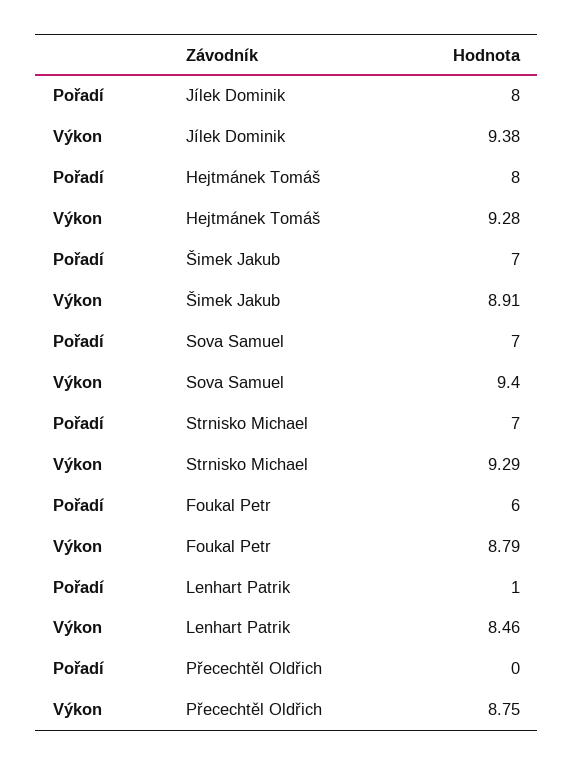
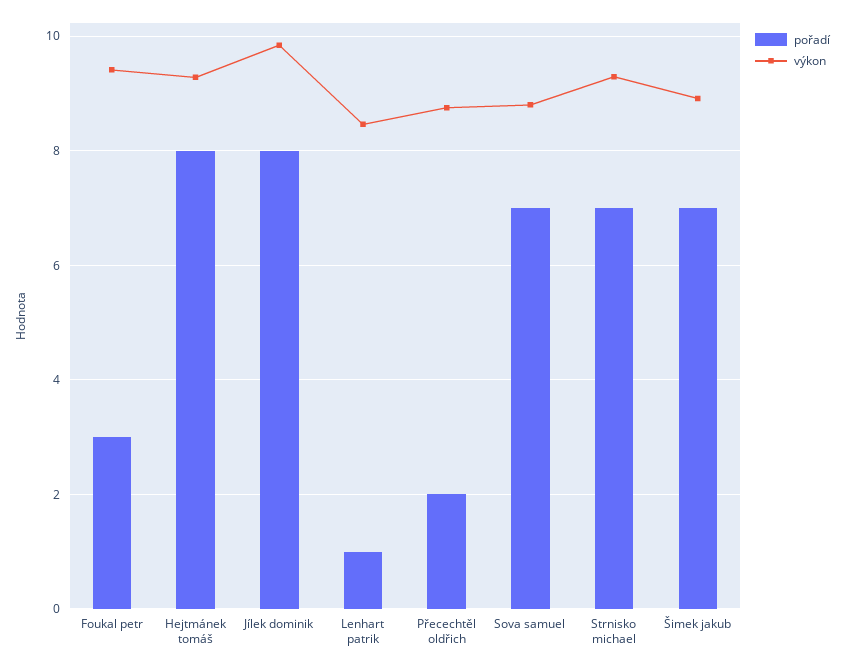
  {
    "Pořadí": {
      "Jílek Dominik": 8,
      "Hejtmánek Tomáš": 8,
      "Šimek Jakub": 7,
      "Sova Samuel": 7,
      "Strnisko Michael": 7,
-     "Foukal Petr": 6,
+     "Foukal Petr": 3,
      "Lenhart Patrik": 1,
-     "Přecechtěl Oldřich": 0
+     "Přecechtěl Oldřich": 2
    },
    "Výkon": {
-     "Jílek Dominik": 9.38,
+     "Jílek Dominik": 9.8,
      "Hejtmánek Tomáš": 9.28,
      "Šimek Jakub": 8.91,
-     "Sova Samuel": 9.4,
+     "Sova Samuel": 8.8,
      "Strnisko Michael": 9.29,
-     "Foukal Petr": 8.79,
+     "Foukal Petr": 9.4,
      "Lenhart Patrik": 8.46,
      "Přecechtěl Oldřich": 8.75
    }
  }

